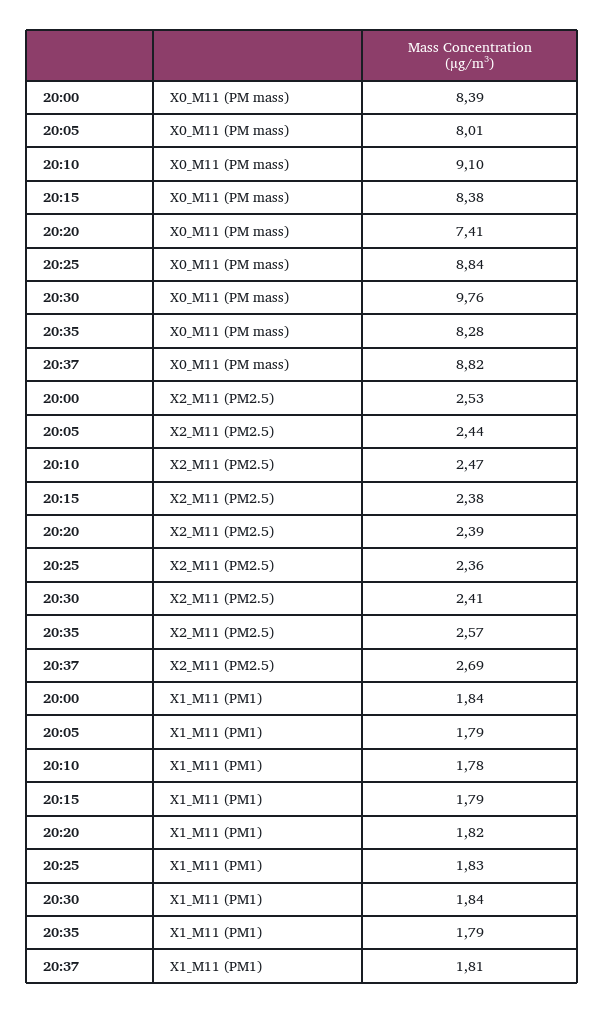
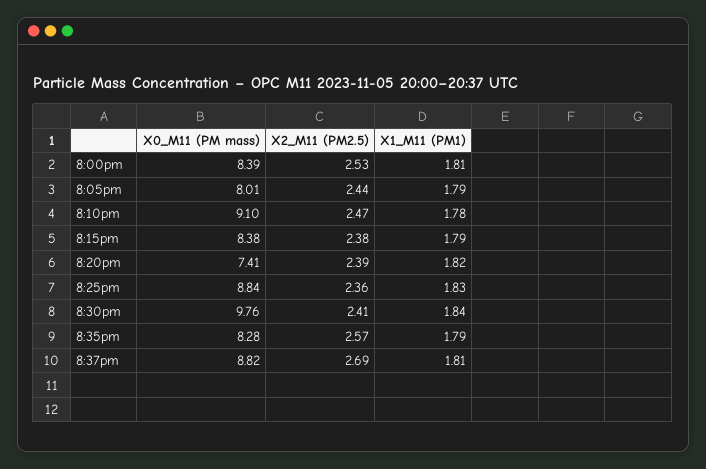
  {
    "20:00": {
      "X0_M11 (PM mass)": 8.39,
      "X2_M11 (PM2.5)": 2.53,
-     "X1_M11 (PM1)": 1.84
+     "X1_M11 (PM1)": 1.81
    },
    "20:05": {
      "X0_M11 (PM mass)": 8.01,
      "X2_M11 (PM2.5)": 2.44,
      "X1_M11 (PM1)": 1.79
    },
    "20:10": {
      "X0_M11 (PM mass)": 9.1,
      "X2_M11 (PM2.5)": 2.47,
      "X1_M11 (PM1)": 1.78
    },
    "20:15": {
      "X0_M11 (PM mass)": 8.38,
      "X2_M11 (PM2.5)": 2.38,
      "X1_M11 (PM1)": 1.79
    },
    "20:20": {
      "X0_M11 (PM mass)": 7.41,
      "X2_M11 (PM2.5)": 2.39,
      "X1_M11 (PM1)": 1.82
    },
    "20:25": {
      "X0_M11 (PM mass)": 8.84,
      "X2_M11 (PM2.5)": 2.36,
      "X1_M11 (PM1)": 1.83
    },
    "20:30": {
      "X0_M11 (PM mass)": 9.76,
      "X2_M11 (PM2.5)": 2.41,
      "X1_M11 (PM1)": 1.84
    },
    "20:35": {
      "X0_M11 (PM mass)": 8.28,
      "X2_M11 (PM2.5)": 2.57,
      "X1_M11 (PM1)": 1.79
    },
    "20:37": {
      "X0_M11 (PM mass)": 8.82,
      "X2_M11 (PM2.5)": 2.69,
      "X1_M11 (PM1)": 1.81
    }
  }

